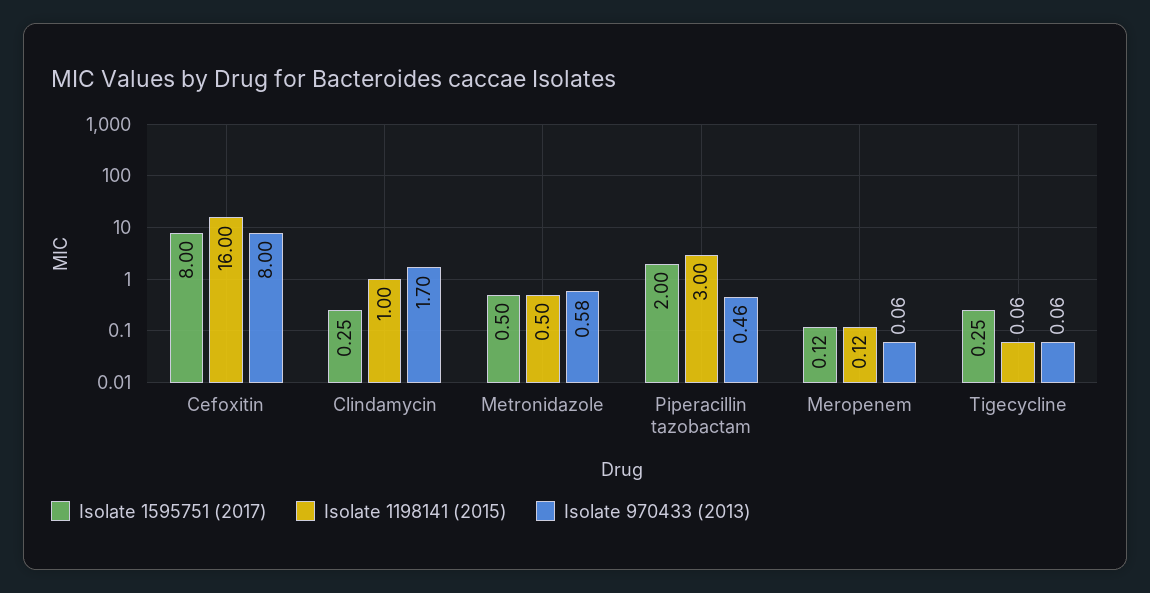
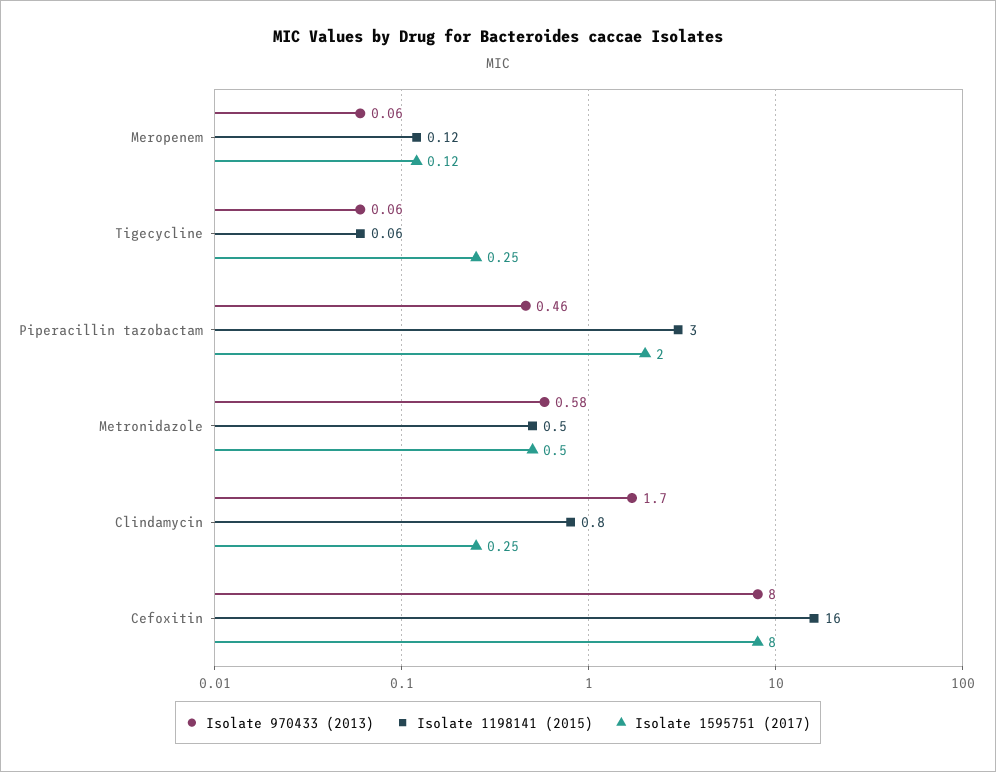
  {
    "Isolate 1595751 (2017)": {
      "Cefoxitin": 8,
      "Clindamycin": 0.25,
      "Metronidazole": 0.5,
      "Piperacillin tazobactam": 2,
      "Meropenem": 0.12,
      "Tigecycline": 0.25
    },
    "Isolate 1198141 (2015)": {
      "Cefoxitin": 16,
-     "Clindamycin": 1,
+     "Clindamycin": 0.8,
      "Metronidazole": 0.5,
      "Piperacillin tazobactam": 3,
      "Meropenem": 0.12,
      "Tigecycline": 0.06
    },
    "Isolate 970433 (2013)": {
      "Cefoxitin": 8,
      "Clindamycin": 1.7,
      "Metronidazole": 0.58,
      "Piperacillin tazobactam": 0.46,
      "Meropenem": 0.06,
      "Tigecycline": 0.06
    }
  }

